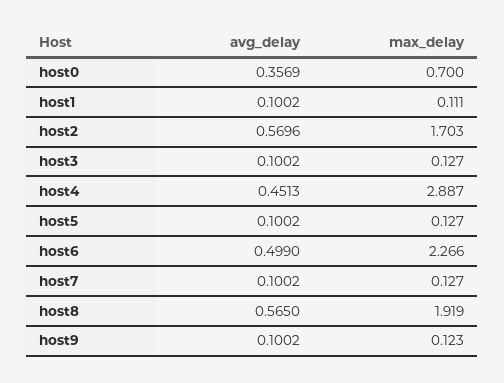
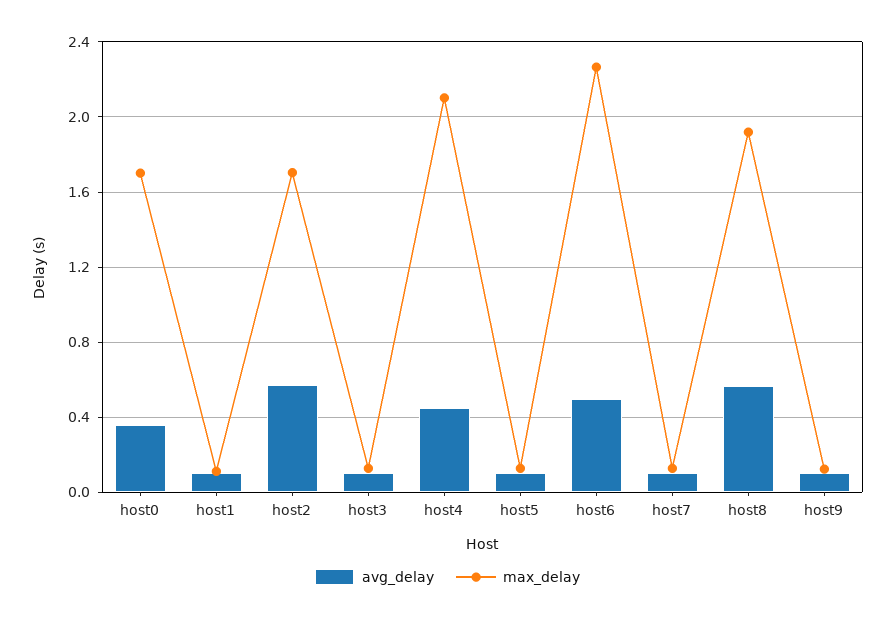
  {
    "avg_delay": {
      "host0": 0.3569,
      "host1": 0.1002,
      "host2": 0.5696,
      "host3": 0.1002,
      "host4": 0.4513,
      "host5": 0.1002,
      "host6": 0.499,
      "host7": 0.1002,
      "host8": 0.565,
      "host9": 0.1002
    },
    "max_delay": {
-     "host0": 0.7,
+     "host0": 1.7,
      "host1": 0.111,
      "host2": 1.703,
      "host3": 0.127,
-     "host4": 2.887,
+     "host4": 2.1,
      "host5": 0.127,
      "host6": 2.266,
      "host7": 0.127,
      "host8": 1.919,
      "host9": 0.123
    }
  }

